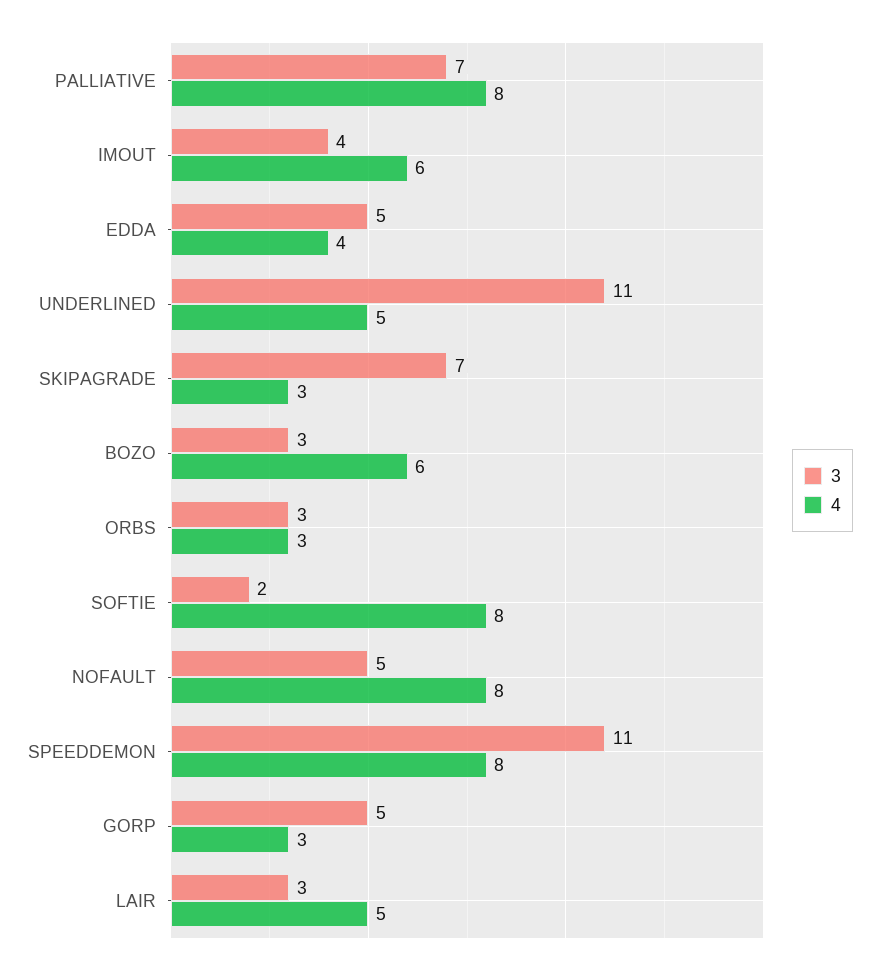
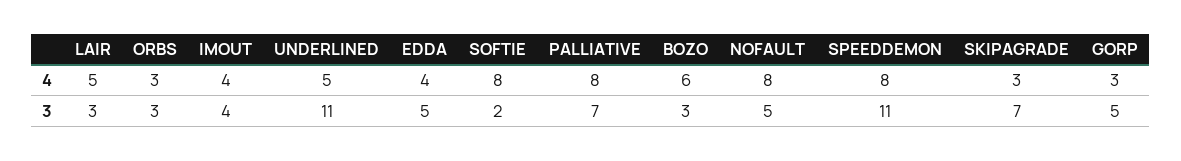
  {
    "3": {
      "PALLIATIVE": 7,
      "IMOUT": 4,
      "EDDA": 5,
      "UNDERLINED": 11,
      "SKIPAGRADE": 7,
      "BOZO": 3,
      "ORBS": 3,
      "SOFTIE": 2,
      "NOFAULT": 5,
      "SPEEDDEMON": 11,
      "GORP": 5,
      "LAIR": 3
    },
    "4": {
      "PALLIATIVE": 8,
-     "IMOUT": 6,
+     "IMOUT": 4,
      "EDDA": 4,
      "UNDERLINED": 5,
      "SKIPAGRADE": 3,
      "BOZO": 6,
      "ORBS": 3,
      "SOFTIE": 8,
      "NOFAULT": 8,
      "SPEEDDEMON": 8,
      "GORP": 3,
      "LAIR": 5
    }
  }

